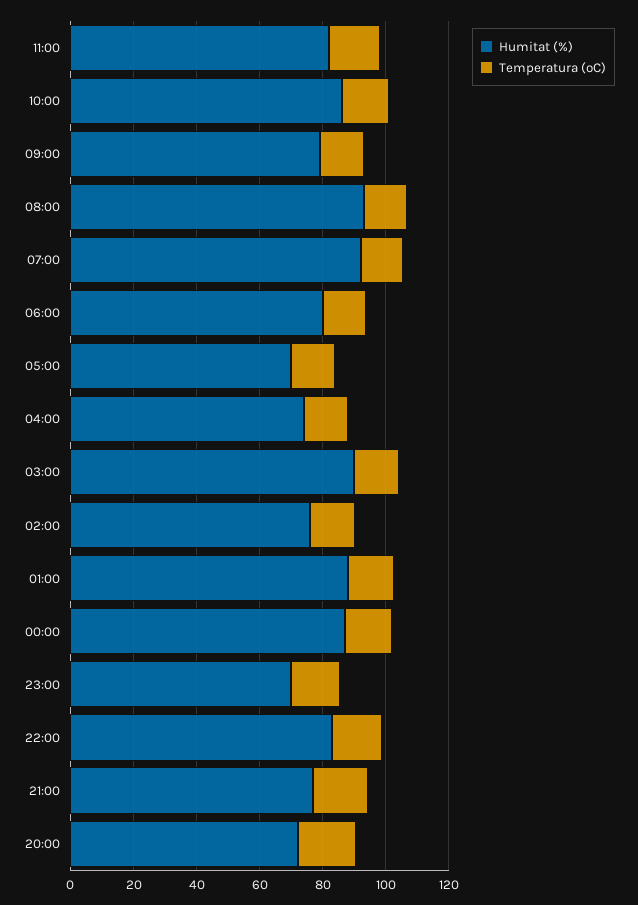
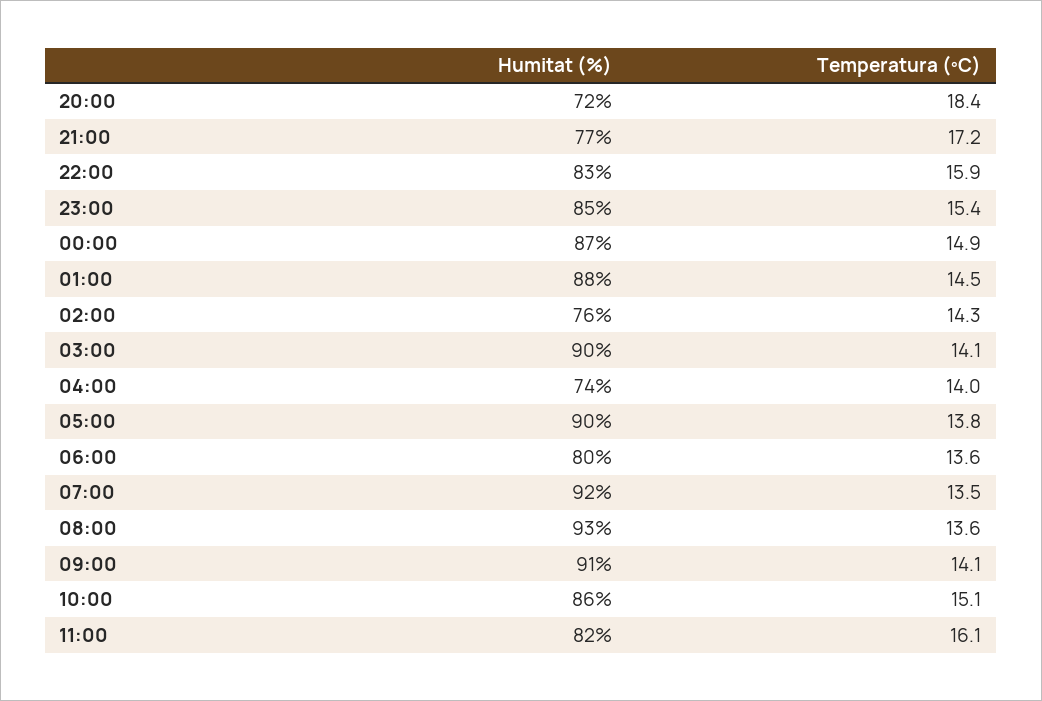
  {
    "Humitat (%)": {
      "11:00": 82,
      "10:00": 86,
-     "09:00": 80,
+     "09:00": 91,
      "08:00": 93,
      "07:00": 92,
      "06:00": 80,
-     "05:00": 70,
+     "05:00": 90,
      "04:00": 74,
      "03:00": 90,
      "02:00": 76,
      "01:00": 88,
      "00:00": 87,
-     "23:00": 70,
+     "23:00": 85,
      "22:00": 83,
      "21:00": 77,
      "20:00": 72
    },
    "Temperatura (ºC)": {
      "11:00": 16.1,
      "10:00": 15.1,
      "09:00": 14.1,
      "08:00": 13.6,
      "07:00": 13.5,
      "06:00": 13.6,
      "05:00": 13.8,
      "04:00": 14,
      "03:00": 14.1,
      "02:00": 14.3,
      "01:00": 14.5,
      "00:00": 14.9,
      "23:00": 15.4,
      "22:00": 15.9,
      "21:00": 17.2,
      "20:00": 18.4
    }
  }

